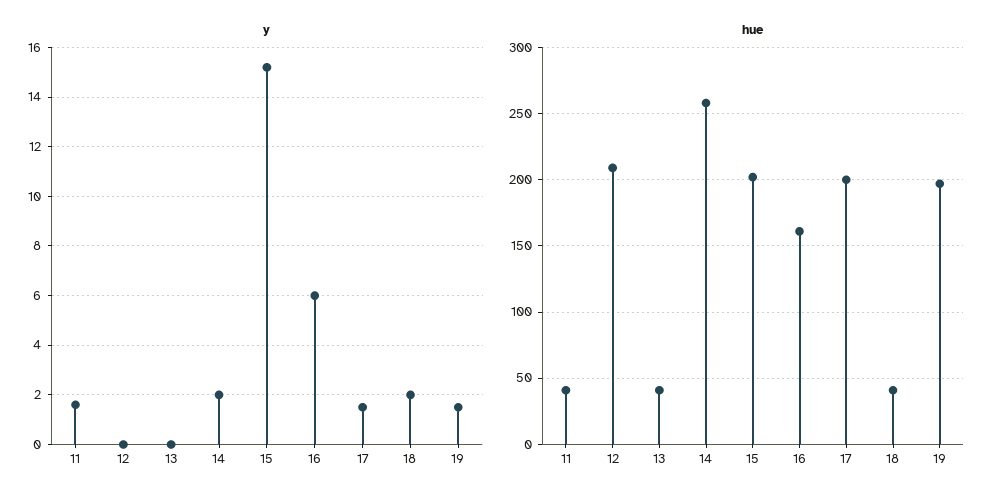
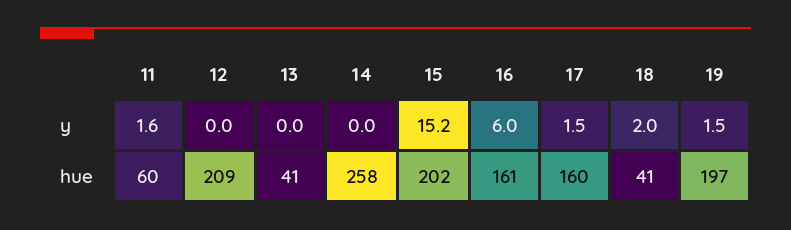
  {
    "y": {
      "11": 1.6,
      "12": 0,
      "13": 0,
-     "14": 2,
+     "14": 0,
      "15": 15.2,
      "16": 6,
      "17": 1.5,
      "18": 2,
      "19": 1.5
    },
    "hue": {
-     "11": 40,
+     "11": 60,
      "12": 209,
      "13": 41,
      "14": 258,
      "15": 202,
      "16": 161,
-     "17": 200,
+     "17": 160,
      "18": 41,
      "19": 197
    }
  }

